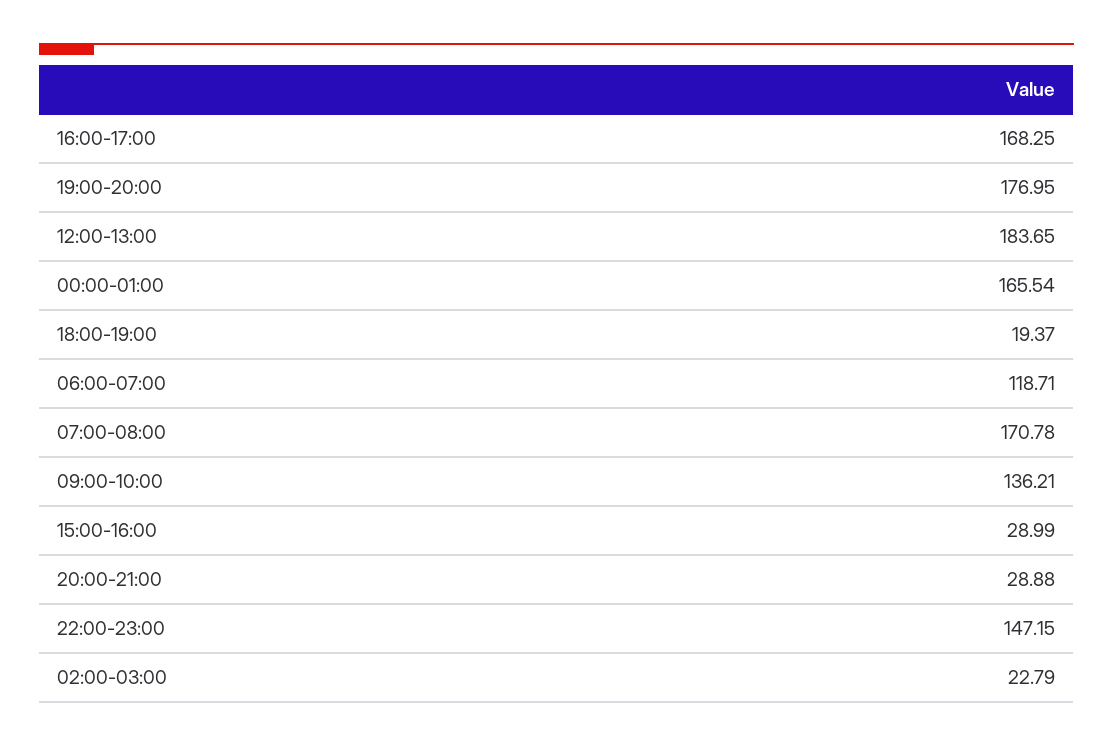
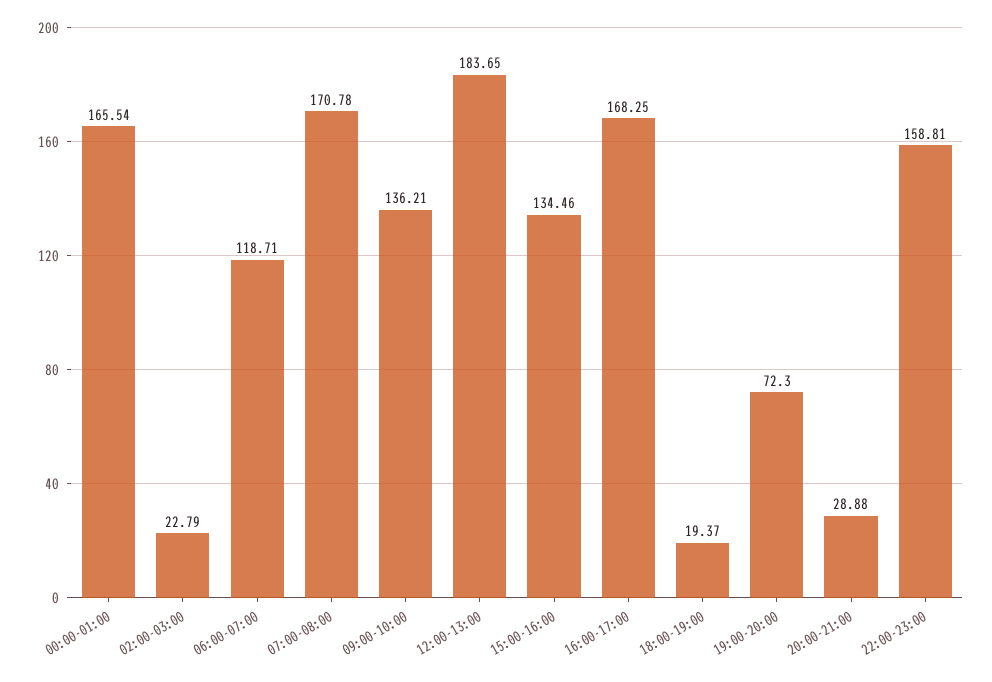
  {
    "16:00-17:00": 168.25,
-   "19:00-20:00": 176.95,
+   "19:00-20:00": 72.3,
    "12:00-13:00": 183.65,
    "00:00-01:00": 165.54,
    "18:00-19:00": 19.37,
    "06:00-07:00": 118.71,
    "07:00-08:00": 170.78,
    "09:00-10:00": 136.21,
-   "15:00-16:00": 28.99,
+   "15:00-16:00": 134.46,
    "20:00-21:00": 28.88,
-   "22:00-23:00": 147.15,
+   "22:00-23:00": 158.81,
    "02:00-03:00": 22.79
  }

